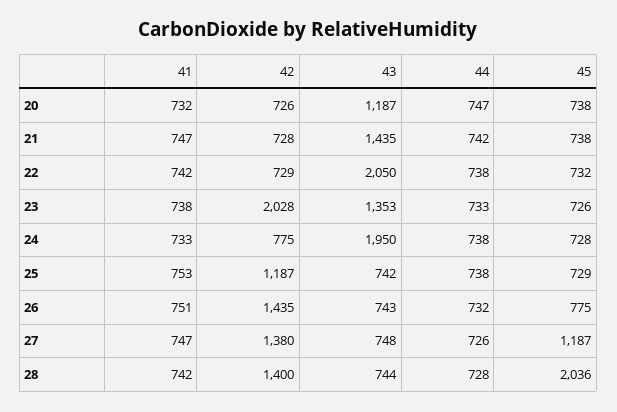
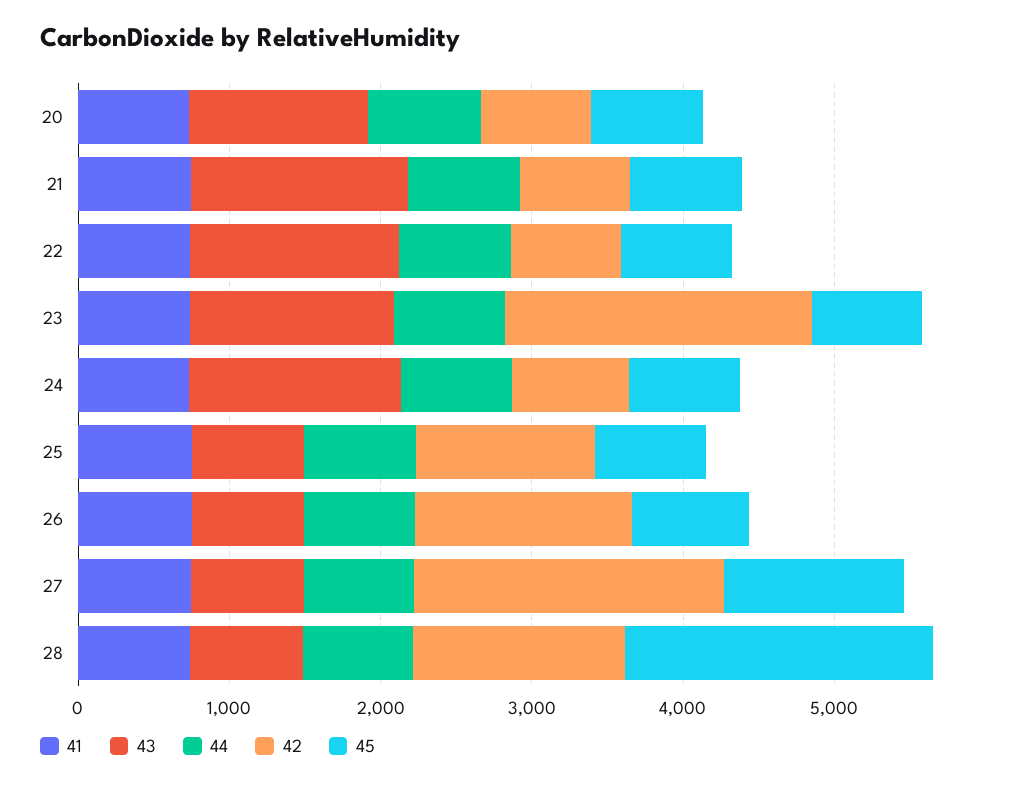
  {
    "41": {
      "20": 732,
      "21": 747,
      "22": 742,
      "23": 738,
      "24": 733,
      "25": 753,
      "26": 751,
      "27": 747,
      "28": 742
    },
    "42": {
      "20": 726,
      "21": 728,
      "22": 729,
      "23": 2028,
      "24": 775,
      "25": 1187,
      "26": 1435,
-     "27": 1380,
+     "27": 2000,
      "28": 1400
    },
    "43": {
      "20": 1187,
      "21": 1435,
-     "22": 2050,
+     "22": 1400,
      "23": 1353,
-     "24": 1950,
+     "24": 1400,
      "25": 742,
      "26": 743,
      "27": 748,
      "28": 744
    },
    "44": {
      "20": 747,
      "21": 742,
      "22": 738,
      "23": 733,
      "24": 738,
      "25": 738,
      "26": 732,
      "27": 726,
      "28": 728
    },
    "45": {
      "20": 738,
      "21": 738,
      "22": 732,
      "23": 726,
      "24": 728,
      "25": 729,
      "26": 775,
      "27": 1187,
      "28": 2036
    }
  }

